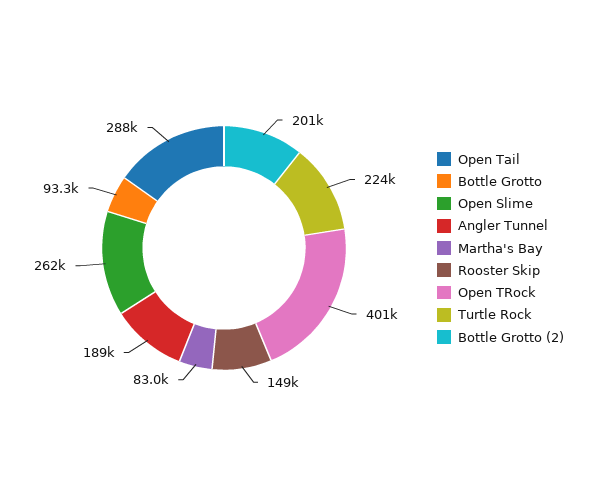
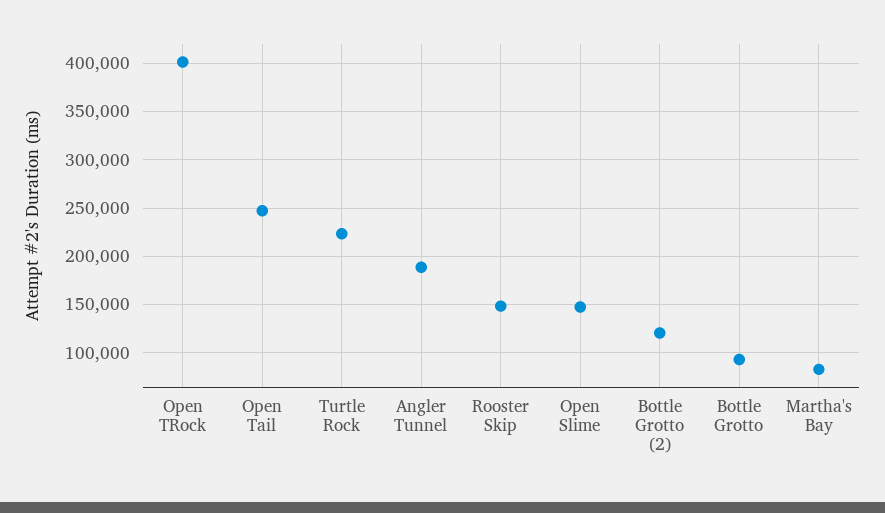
  {
-   "Open Tail": 288000,
+   "Open Tail": 250000,
    "Bottle Grotto": 93300,
-   "Open Slime": 262000,
+   "Open Slime": 150000,
    "Angler Tunnel": 189000,
    "Martha's Bay": 83000,
    "Rooster Skip": 149000,
    "Open TRock": 401000,
    "Turtle Rock": 224000,
-   "Bottle Grotto (2)": 201000
+   "Bottle Grotto (2)": 120000
  }

